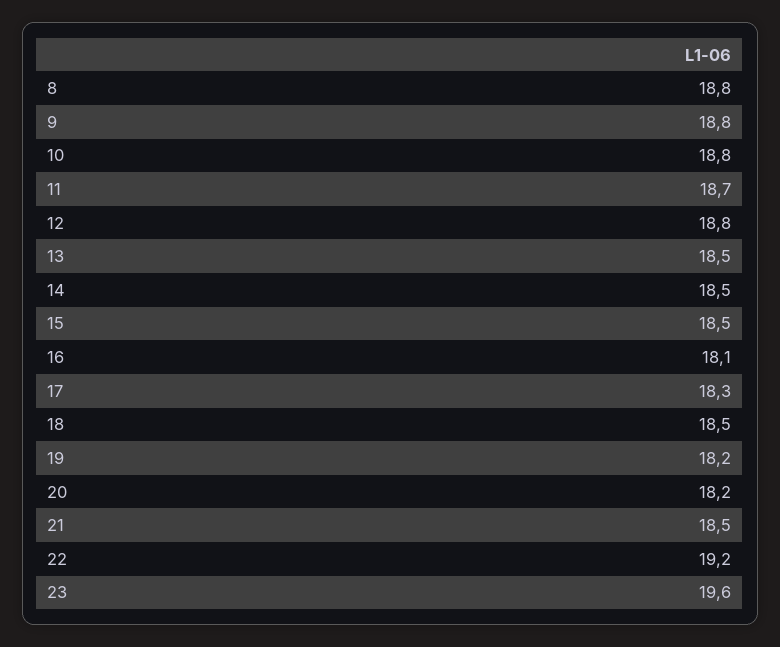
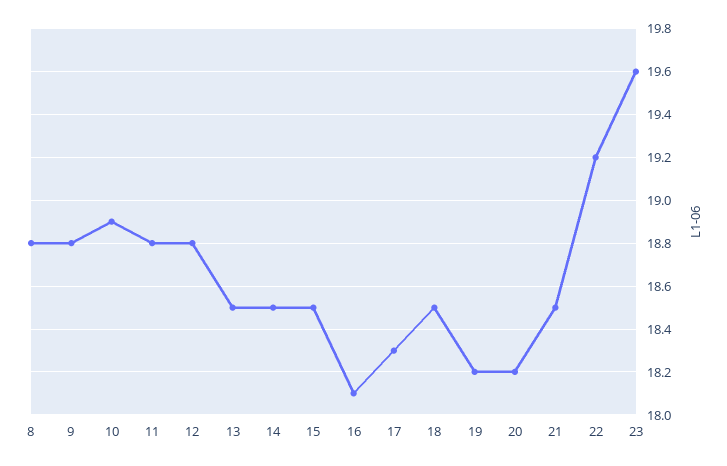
  {
    "8": 18.8,
    "9": 18.8,
-   "10": 18.8,
+   "10": 18.9,
-   "11": 18.7,
+   "11": 18.8,
    "12": 18.8,
    "13": 18.5,
    "14": 18.5,
    "15": 18.5,
    "16": 18.1,
    "17": 18.3,
    "18": 18.5,
    "19": 18.2,
    "20": 18.2,
    "21": 18.5,
    "22": 19.2,
    "23": 19.6
  }

